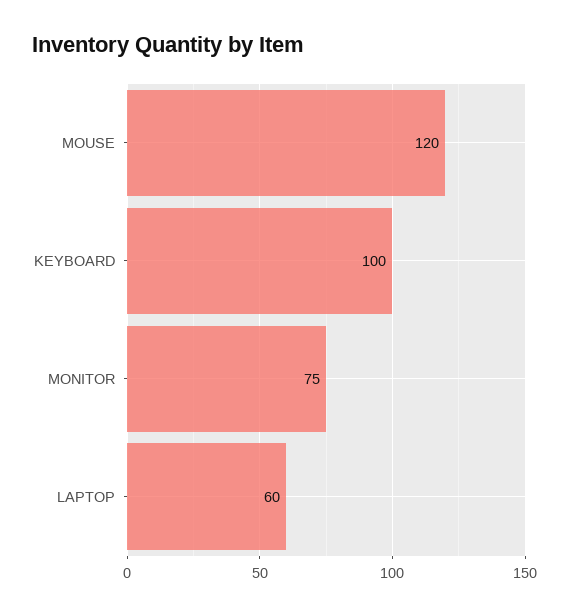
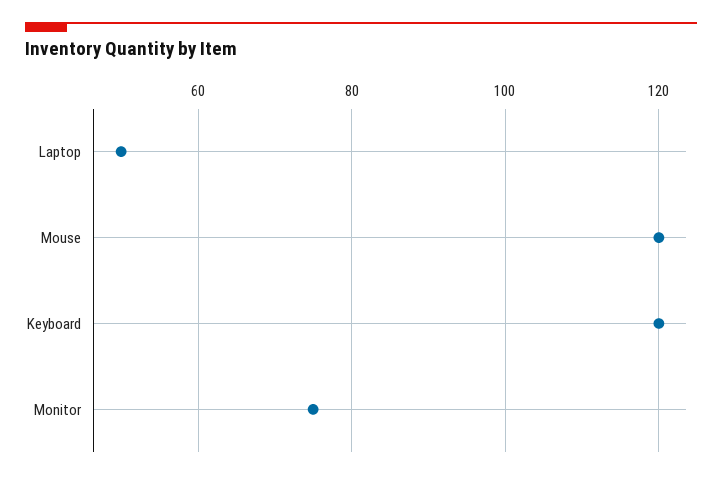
  {
    "MOUSE": 120,
-   "KEYBOARD": 100,
+   "KEYBOARD": 120,
    "MONITOR": 75,
-   "LAPTOP": 60
+   "LAPTOP": 50
  }

